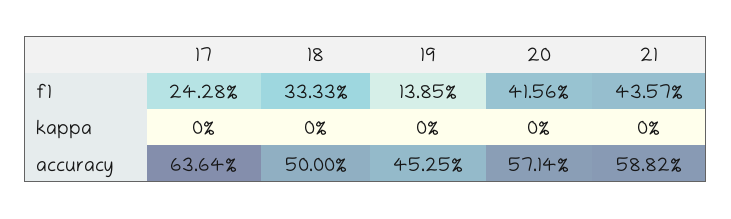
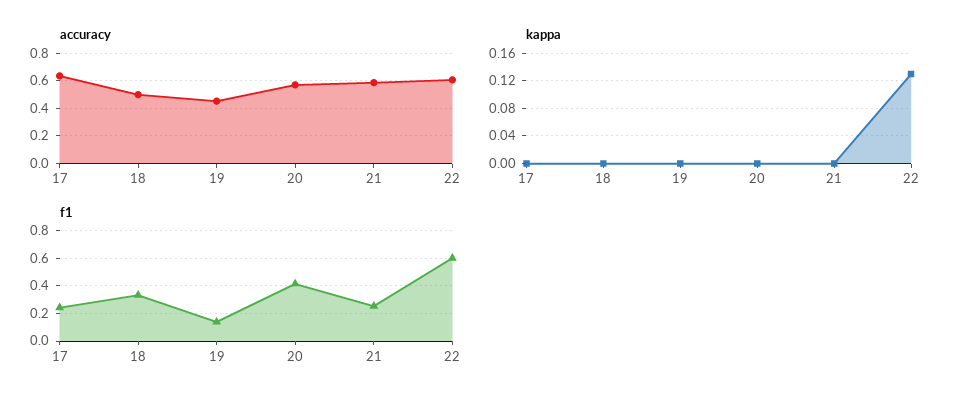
  {
    "f1": {
      "17": 0.2428,
      "18": 0.3333,
      "19": 0.1385,
      "20": 0.4156,
-     "21": 0.4357
+     "21": 0.25,
+     "22": 0.6
    },
    "kappa": {
      "17": 0,
      "18": 0,
      "19": 0,
      "20": 0,
-     "21": 0
+     "21": 0,
+     "22": 0.13
    },
    "accuracy": {
      "17": 0.6364,
      "18": 0.5,
      "19": 0.4525,
      "20": 0.5714,
-     "21": 0.5882
+     "21": 0.5882,
+     "22": 0.6
    }
  }

